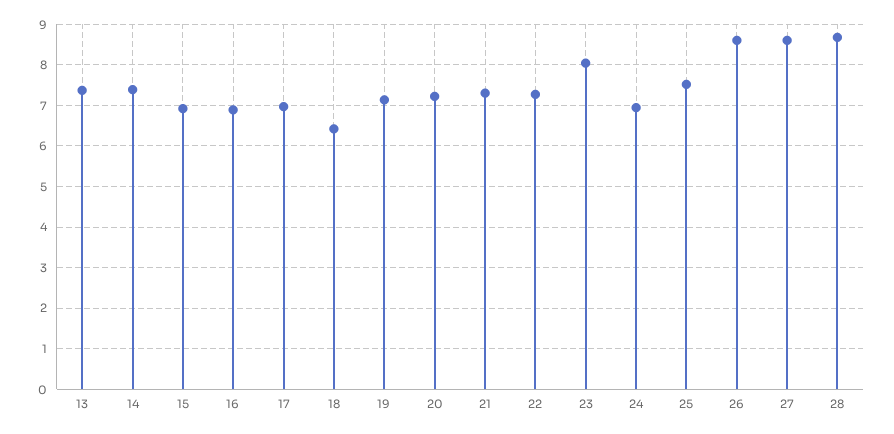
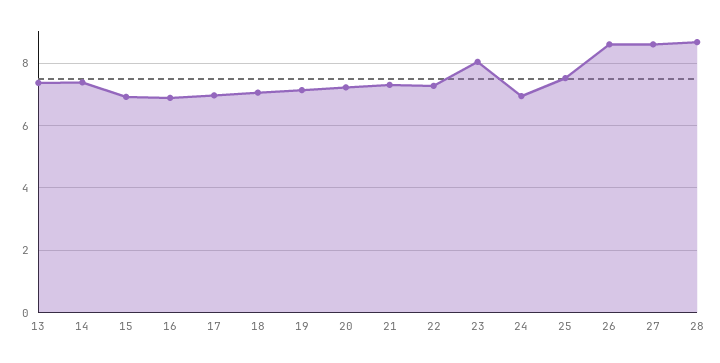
  {
    "13": 7.4,
    "14": 7.4,
    "15": 7,
    "16": 6.8,
    "17": 7,
-   "18": 6.4,
+   "18": 7,
    "19": 7.2,
    "20": 7.2,
    "21": 7.4,
    "22": 7.2,
    "23": 8,
    "24": 7,
    "25": 7.6,
    "26": 8.6,
    "27": 8.6,
    "28": 8.6
  }

